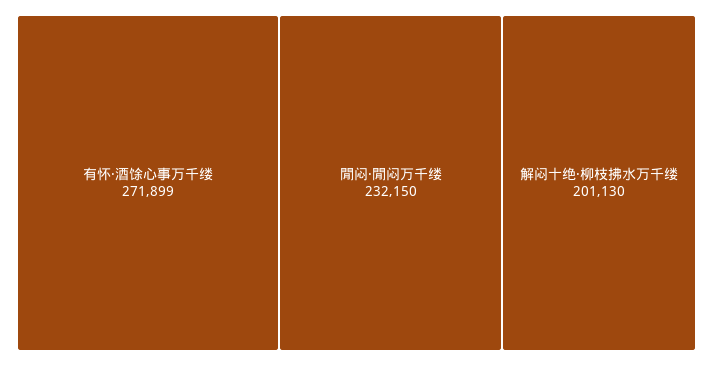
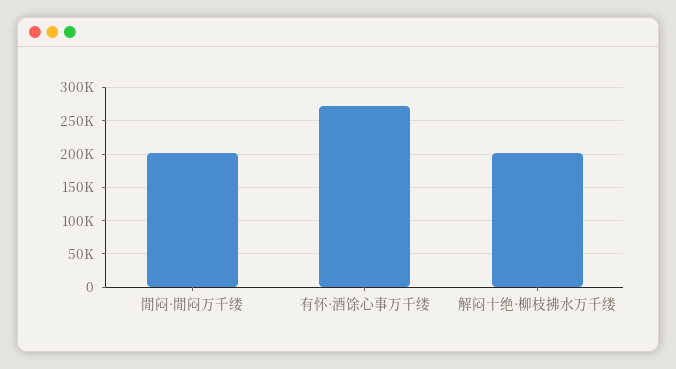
  {
    "有怀·酒馀心事万千缕": 271899,
-   "閒闷·閒闷万千缕": 232150,
+   "閒闷·閒闷万千缕": 200000,
    "解闷十绝·柳枝拂水万千缕": 201130
  }

